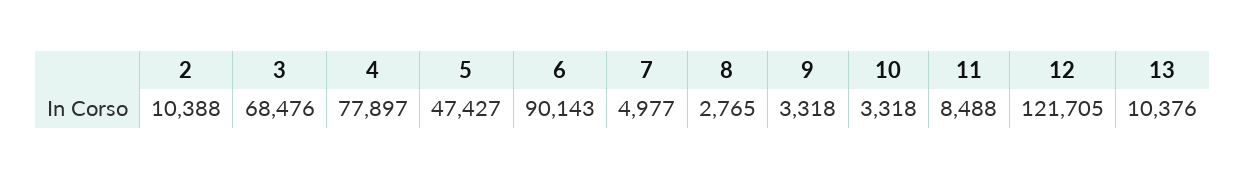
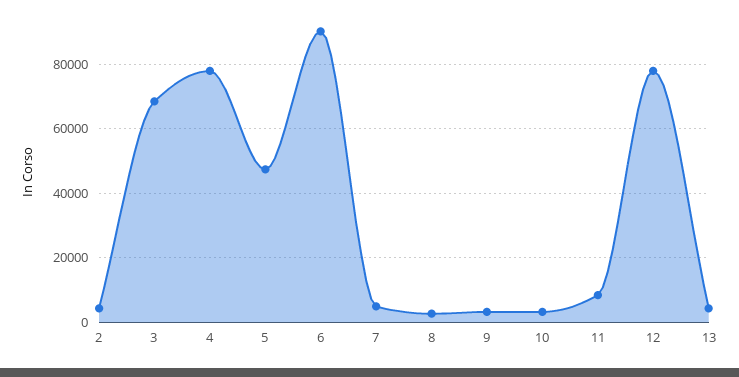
  {
-   "2": 10388,
+   "2": 4000,
    "3": 68476,
    "4": 77897,
    "5": 47427,
    "6": 90143,
    "7": 4977,
    "8": 2765,
    "9": 3318,
    "10": 3318,
    "11": 8488,
-   "12": 121705,
+   "12": 78000,
-   "13": 10376
+   "13": 4000
  }

